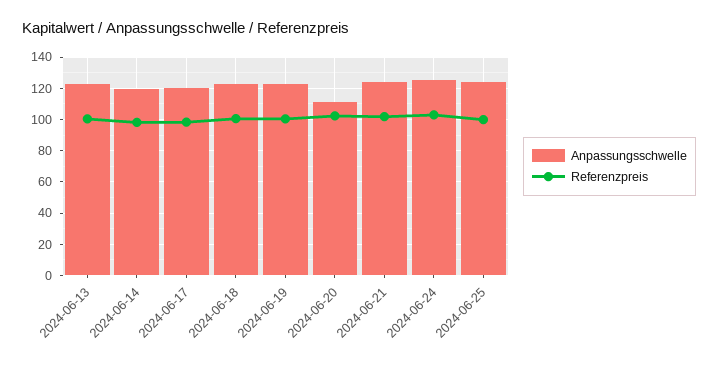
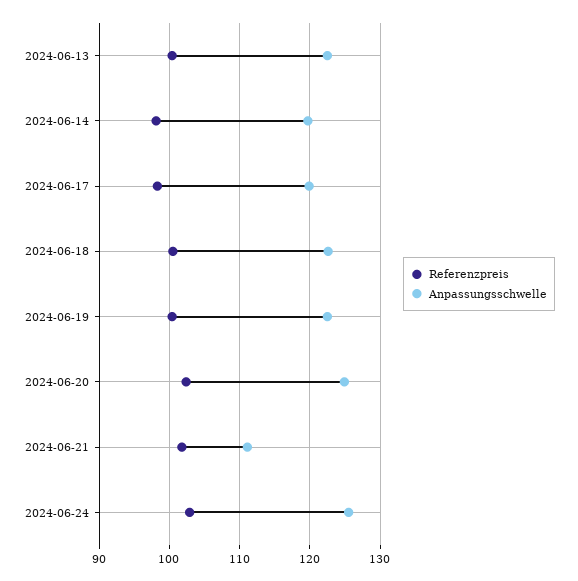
  {
    "Anpassungsschwelle": {
      "2024-06-13": 123,
      "2024-06-14": 120,
      "2024-06-17": 120,
      "2024-06-18": 123,
      "2024-06-19": 123,
-     "2024-06-20": 110,
+     "2024-06-20": 125,
-     "2024-06-21": 125,
+     "2024-06-21": 111,
-     "2024-06-24": 126,
+     "2024-06-24": 126
-     "2024-06-25": 125
    },
    "Referenzpreis": {
      "2024-06-13": 100,
      "2024-06-14": 98,
      "2024-06-17": 98,
      "2024-06-18": 101,
      "2024-06-19": 100,
      "2024-06-20": 102,
      "2024-06-21": 102,
-     "2024-06-24": 103,
+     "2024-06-24": 103
-     "2024-06-25": 100
    }
  }

